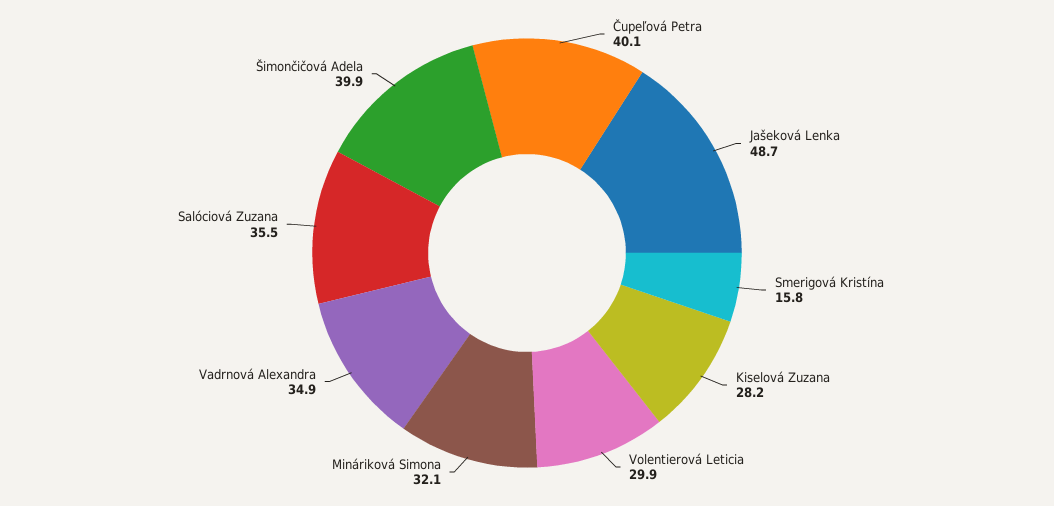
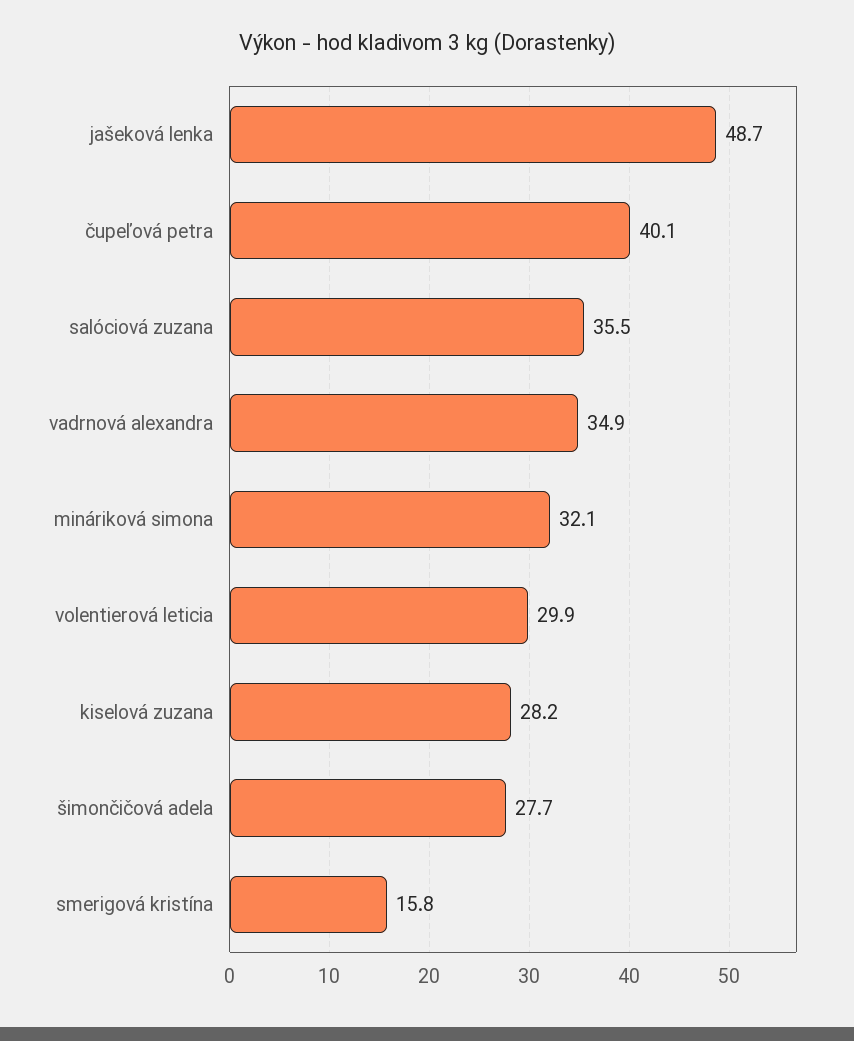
  {
    "Čupeľová Petra": 40.1,
    "Jašeková Lenka": 48.7,
    "Smerigová Kristína": 15.8,
    "Kiselová Zuzana": 28.2,
    "Volentierová Leticia": 29.9,
    "Mináriková Simona": 32.1,
    "Vadrnová Alexandra": 34.9,
    "Salóciová Zuzana": 35.5,
-   "Šimončičová Adela": 39.9
+   "Šimončičová Adela": 27.7
  }

